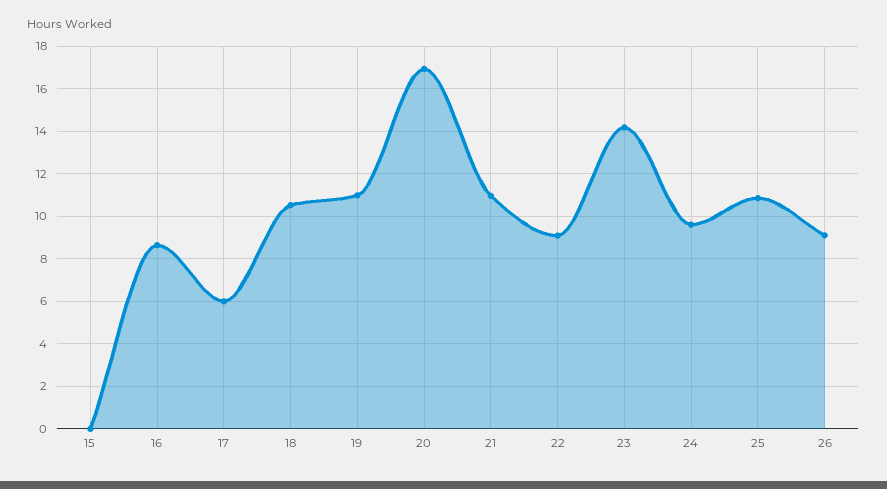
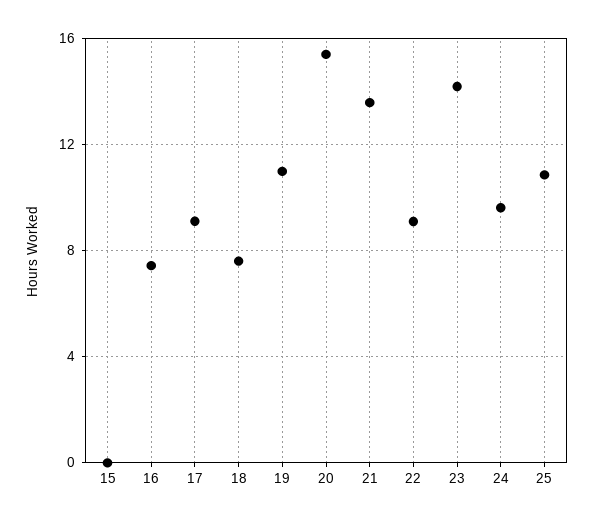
  {
    "15": 0,
-   "16": 8.5,
+   "16": 7.5,
-   "17": 6,
+   "17": 9,
-   "18": 10.5,
+   "18": 7.5,
    "19": 11,
-   "20": 17,
+   "20": 15.5,
-   "21": 11,
+   "21": 13.5,
    "22": 9,
    "23": 14,
    "24": 9.5,
-   "25": 11,
+   "25": 11
-   "26": 9
  }

